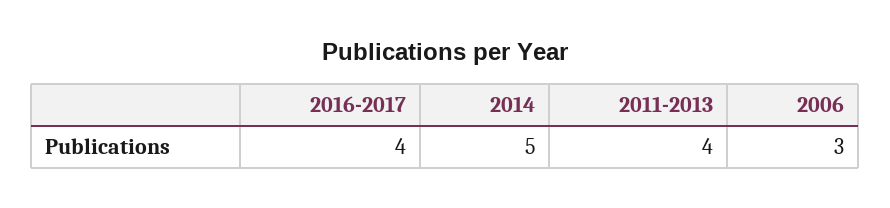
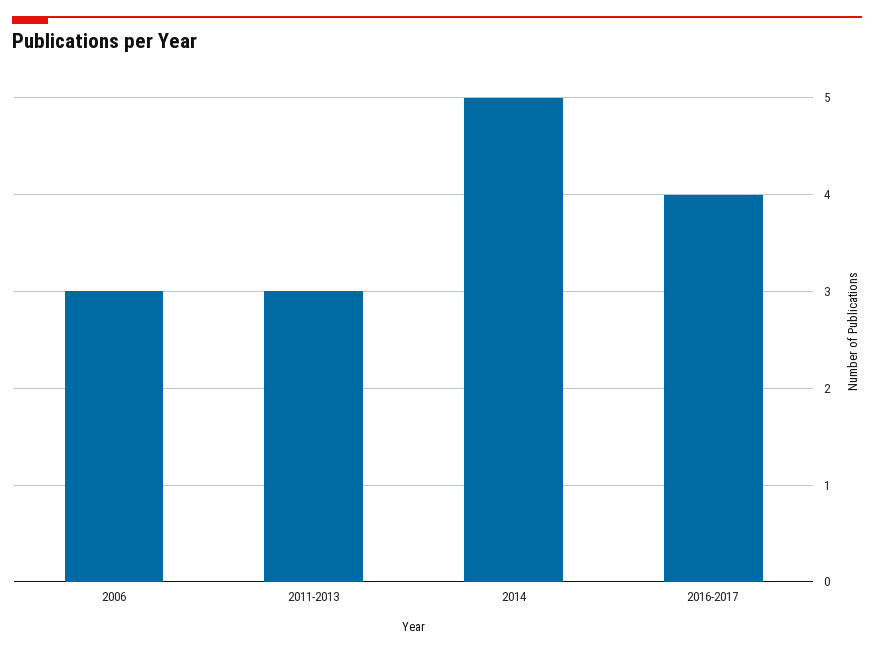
  {
    "2016-2017": 4,
    "2014": 5,
-   "2011-2013": 4,
+   "2011-2013": 3,
    "2006": 3
  }

